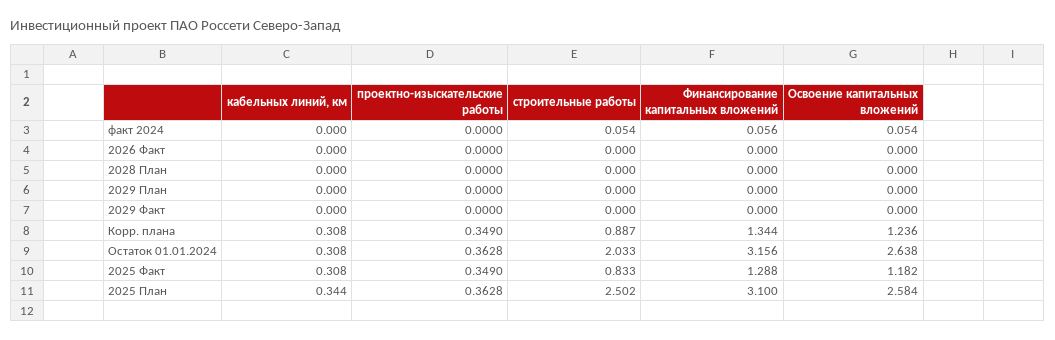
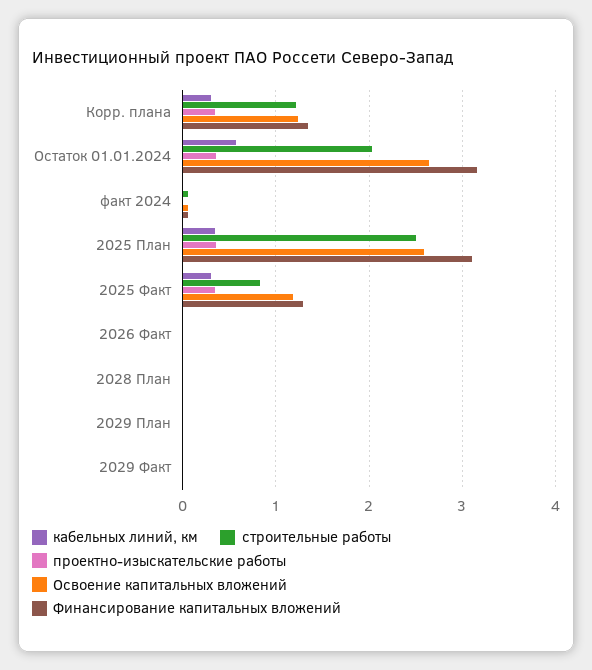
  {
    "кабельных линий, км": {
      "факт 2024": 0,
      "2026 Факт": 0,
      "2028 План": 0,
      "2029 План": 0,
      "2029 Факт": 0,
      "Корр. плана": 0.308,
-     "Остаток 01.01.2024": 0.308,
+     "Остаток 01.01.2024": 0.6,
      "2025 Факт": 0.308,
      "2025 План": 0.344
    },
    "проектно-изыскательские работы": {
      "факт 2024": 0,
      "2026 Факт": 0,
      "2028 План": 0,
      "2029 План": 0,
      "2029 Факт": 0,
      "Корр. плана": 0.349,
      "Остаток 01.01.2024": 0.3628,
      "2025 Факт": 0.349,
      "2025 План": 0.3628
    },
    "строительные работы": {
      "факт 2024": 0.054,
      "2026 Факт": 0,
      "2028 План": 0,
      "2029 План": 0,
      "2029 Факт": 0,
-     "Корр. плана": 0.887,
+     "Корр. плана": 1.2,
      "Остаток 01.01.2024": 2.033,
      "2025 Факт": 0.833,
      "2025 План": 2.502
    },
    "Финансирование капитальных вложений": {
      "факт 2024": 0.056,
      "2026 Факт": 0,
      "2028 План": 0,
      "2029 План": 0,
      "2029 Факт": 0,
      "Корр. плана": 1.344,
      "Остаток 01.01.2024": 3.156,
      "2025 Факт": 1.288,
      "2025 План": 3.1
    },
    "Освоение капитальных вложений": {
      "факт 2024": 0.054,
      "2026 Факт": 0,
      "2028 План": 0,
      "2029 План": 0,
      "2029 Факт": 0,
      "Корр. плана": 1.236,
      "Остаток 01.01.2024": 2.638,
      "2025 Факт": 1.182,
      "2025 План": 2.584
    }
  }

